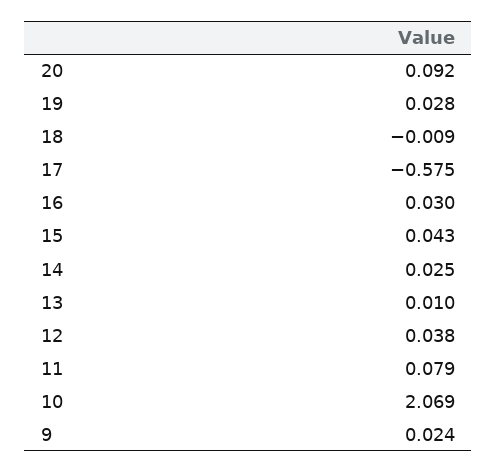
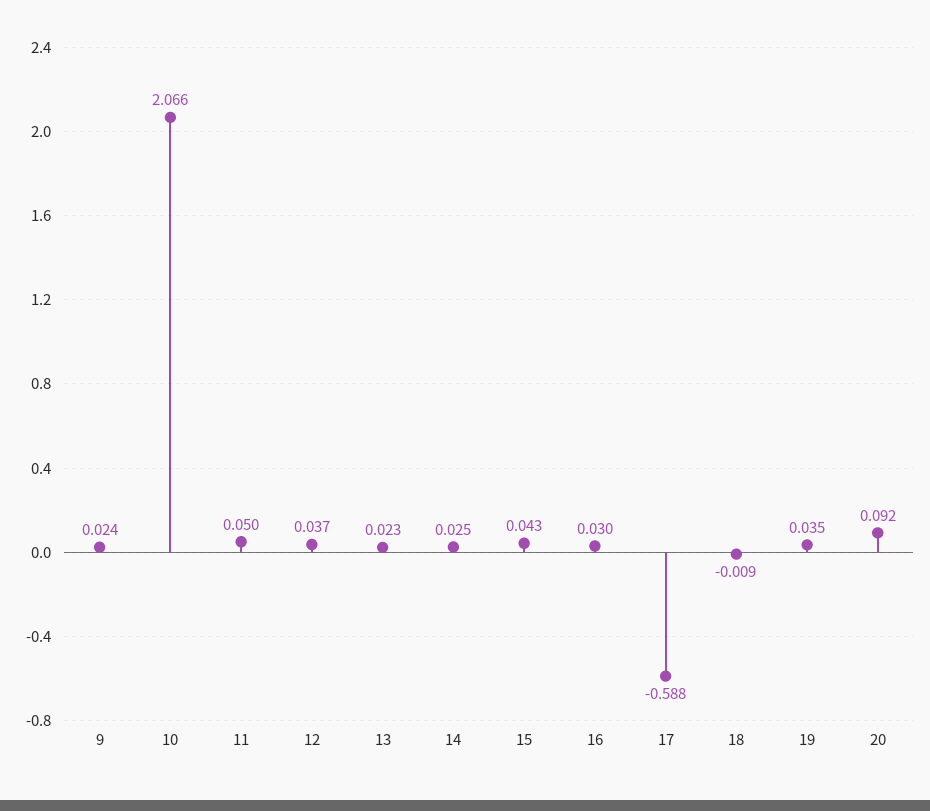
  {
    "20": 0.092,
-   "19": 0.028,
+   "19": 0.035,
    "18": -0.009,
-   "17": -0.575,
+   "17": -0.588,
    "16": 0.03,
    "15": 0.043,
    "14": 0.025,
-   "13": 0.01,
+   "13": 0.023,
-   "12": 0.038,
+   "12": 0.037,
-   "11": 0.079,
+   "11": 0.05,
-   "10": 2.069,
+   "10": 2.066,
    "9": 0.024
  }

